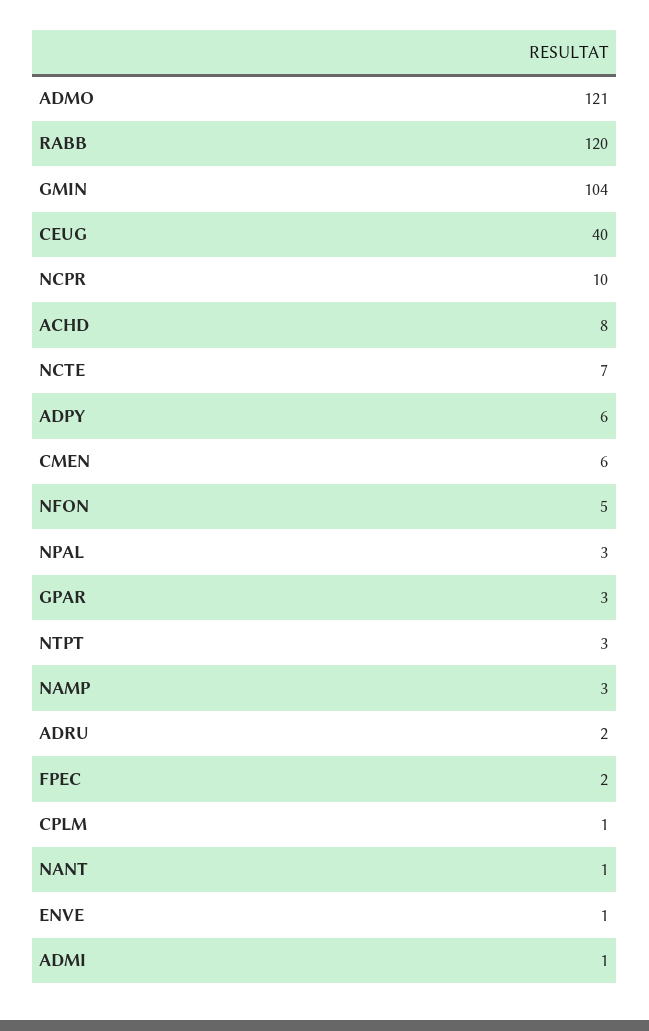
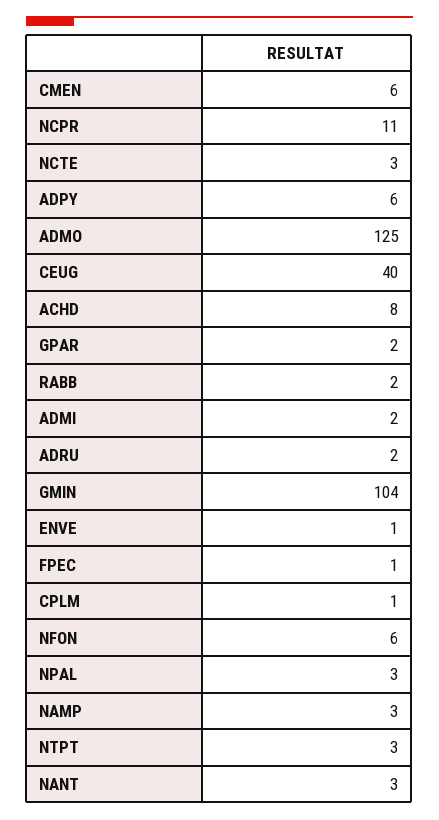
  {
-   "ADMO": 121,
+   "ADMO": 125,
-   "RABB": 120,
+   "RABB": 2,
    "GMIN": 104,
    "CEUG": 40,
-   "NCPR": 10,
+   "NCPR": 11,
    "ACHD": 8,
-   "NCTE": 7,
+   "NCTE": 3,
    "ADPY": 6,
    "CMEN": 6,
-   "NFON": 5,
+   "NFON": 6,
    "NPAL": 3,
-   "GPAR": 3,
+   "GPAR": 2,
    "NTPT": 3,
    "NAMP": 3,
    "ADRU": 2,
-   "FPEC": 2,
+   "FPEC": 1,
    "CPLM": 1,
-   "NANT": 1,
+   "NANT": 3,
    "ENVE": 1,
-   "ADMI": 1
+   "ADMI": 2
  }

